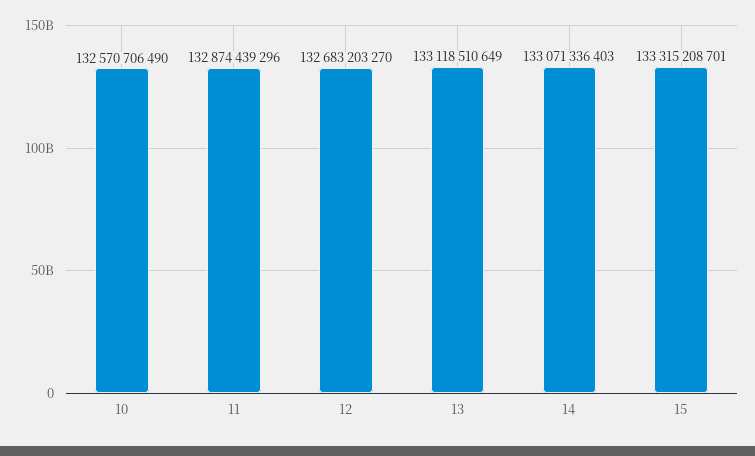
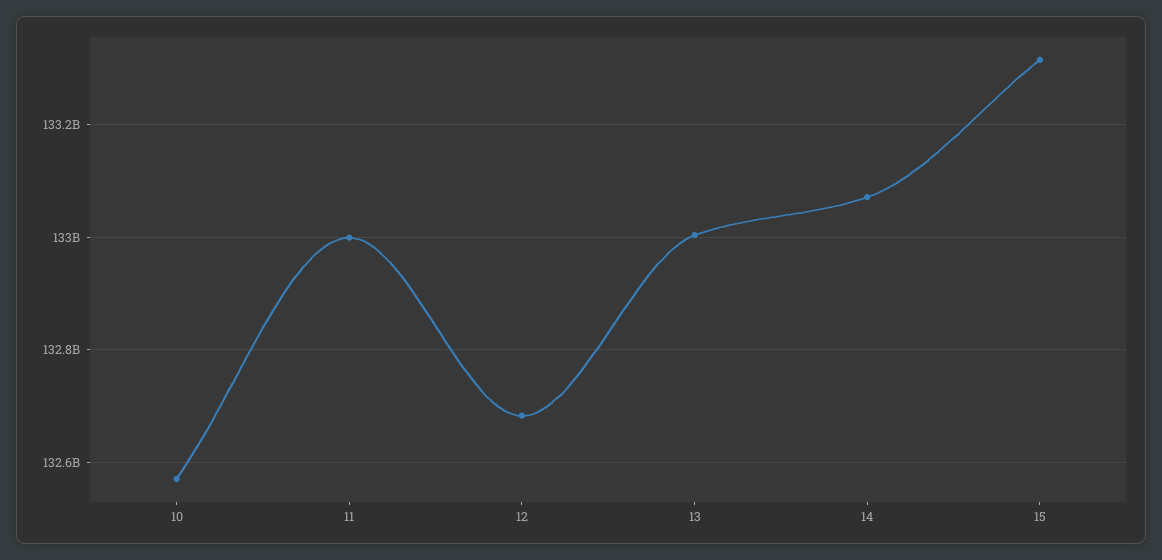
  {
    "10": 132570706490,
-   "11": 132874439296,
+   "11": 133000000000,
    "12": 132683203270,
-   "13": 133118510649,
+   "13": 133000000000,
    "14": 133071336403,
    "15": 133315208701
  }

